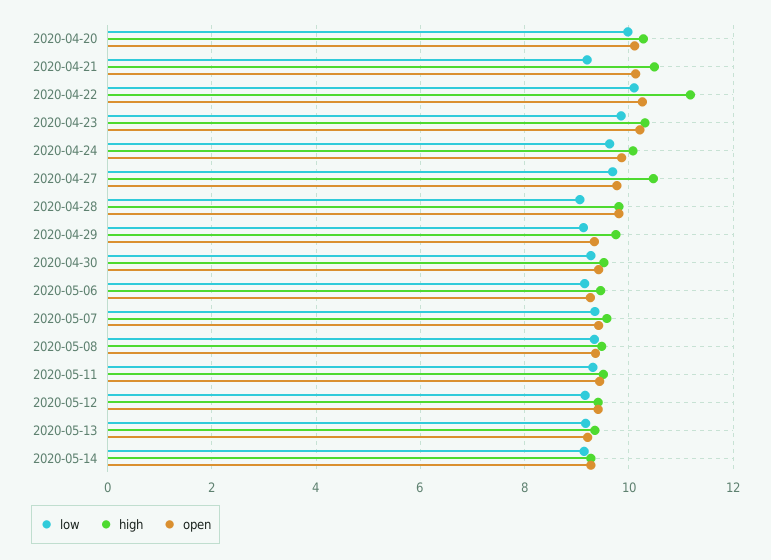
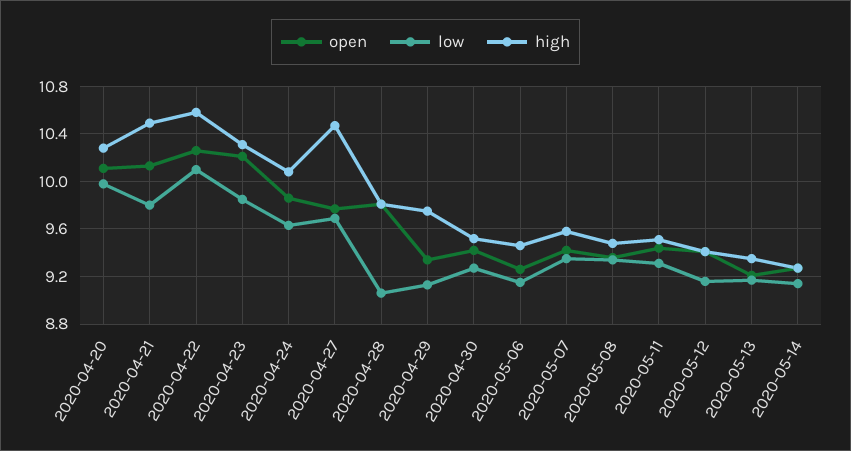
  {
    "low": {
      "2020-04-20": 10,
-     "2020-04-21": 9.2,
+     "2020-04-21": 9.8,
      "2020-04-22": 10.1,
      "2020-04-23": 9.9,
      "2020-04-24": 9.6,
      "2020-04-27": 9.7,
      "2020-04-28": 9.1,
      "2020-04-29": 9.1,
      "2020-04-30": 9.3,
      "2020-05-06": 9.2,
      "2020-05-07": 9.4,
      "2020-05-08": 9.3,
      "2020-05-11": 9.3,
      "2020-05-12": 9.2,
      "2020-05-13": 9.2,
      "2020-05-14": 9.1
    },
    "high": {
      "2020-04-20": 10.3,
      "2020-04-21": 10.5,
-     "2020-04-22": 11.2,
+     "2020-04-22": 10.6,
      "2020-04-23": 10.3,
      "2020-04-24": 10.1,
      "2020-04-27": 10.5,
      "2020-04-28": 9.8,
      "2020-04-29": 9.8,
      "2020-04-30": 9.5,
      "2020-05-06": 9.5,
      "2020-05-07": 9.6,
      "2020-05-08": 9.5,
      "2020-05-11": 9.5,
      "2020-05-12": 9.4,
      "2020-05-13": 9.4,
      "2020-05-14": 9.3
    },
    "open": {
      "2020-04-20": 10.1,
      "2020-04-21": 10.1,
      "2020-04-22": 10.3,
      "2020-04-23": 10.2,
      "2020-04-24": 9.9,
      "2020-04-27": 9.8,
      "2020-04-28": 9.8,
      "2020-04-29": 9.3,
      "2020-04-30": 9.4,
      "2020-05-06": 9.3,
      "2020-05-07": 9.4,
      "2020-05-08": 9.4,
      "2020-05-11": 9.4,
      "2020-05-12": 9.4,
      "2020-05-13": 9.2,
      "2020-05-14": 9.3
    }
  }

